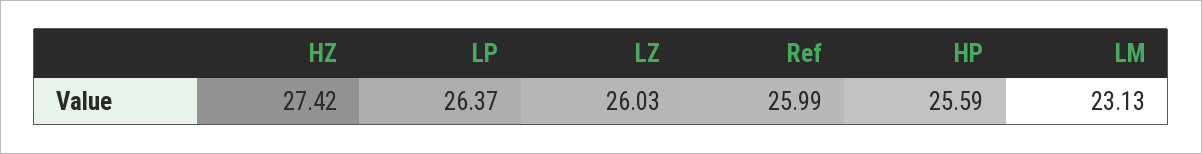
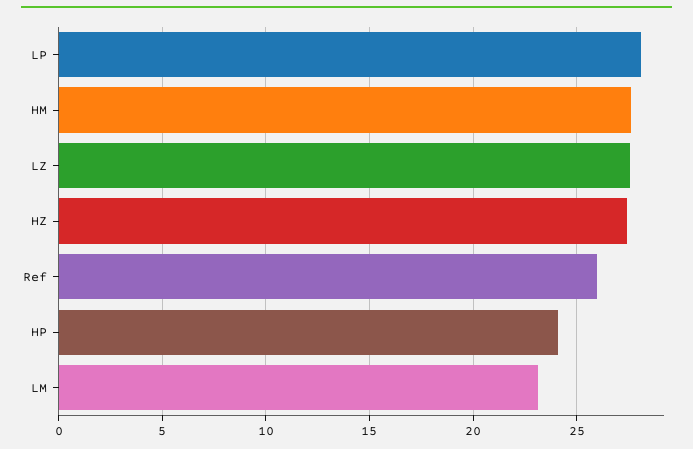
  {
    "HZ": 27.42,
-   "LP": 26.37,
+   "LP": 28,
-   "LZ": 26.03,
+   "LZ": 27.5,
    "Ref": 25.99,
-   "HP": 25.59,
+   "HP": 24,
-   "LM": 23.13
+   "LM": 23.13,
+   "HM": 27.5
  }

